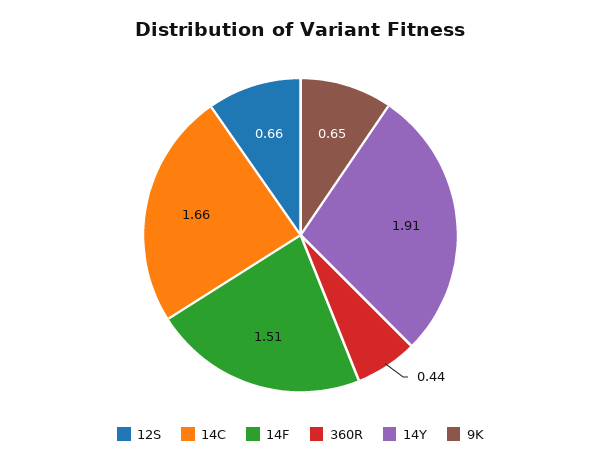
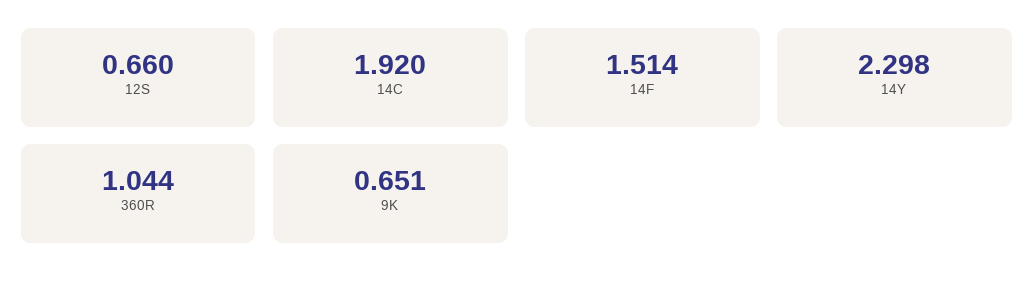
  {
    "12S": 0.66,
-   "14C": 1.66,
+   "14C": 1.92,
    "14F": 1.514,
-   "360R": 0.44,
+   "360R": 1.044,
-   "14Y": 1.91,
+   "14Y": 2.298,
    "9K": 0.651
  }

